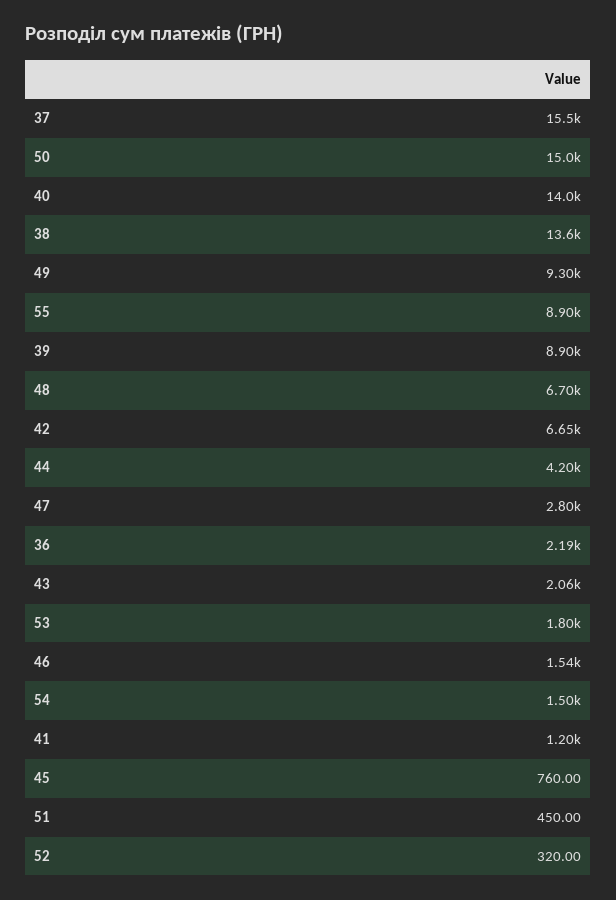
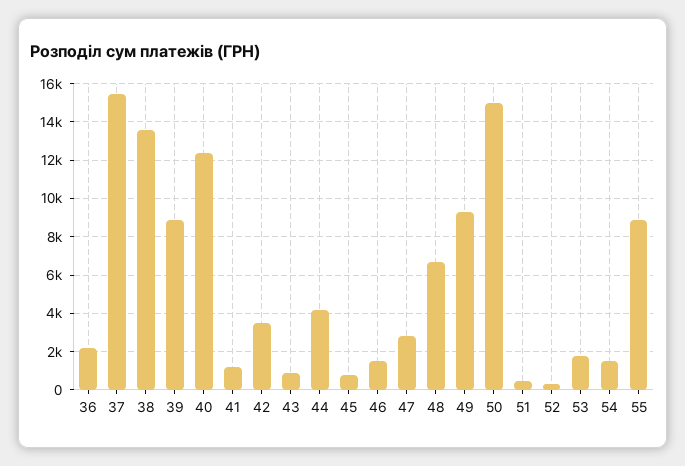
  {
    "37": 15500,
    "50": 15000,
-   "40": 14000,
+   "40": 12500,
    "38": 13600,
    "49": 9300,
    "55": 8900,
    "39": 8900,
    "48": 6700,
-   "42": 6650,
+   "42": 3500,
    "44": 4200,
    "47": 2800,
    "36": 2190,
-   "43": 2060,
+   "43": 1000,
    "53": 1800,
    "46": 1540,
    "54": 1500,
    "41": 1200,
    "45": 760,
    "51": 450,
    "52": 320
  }

